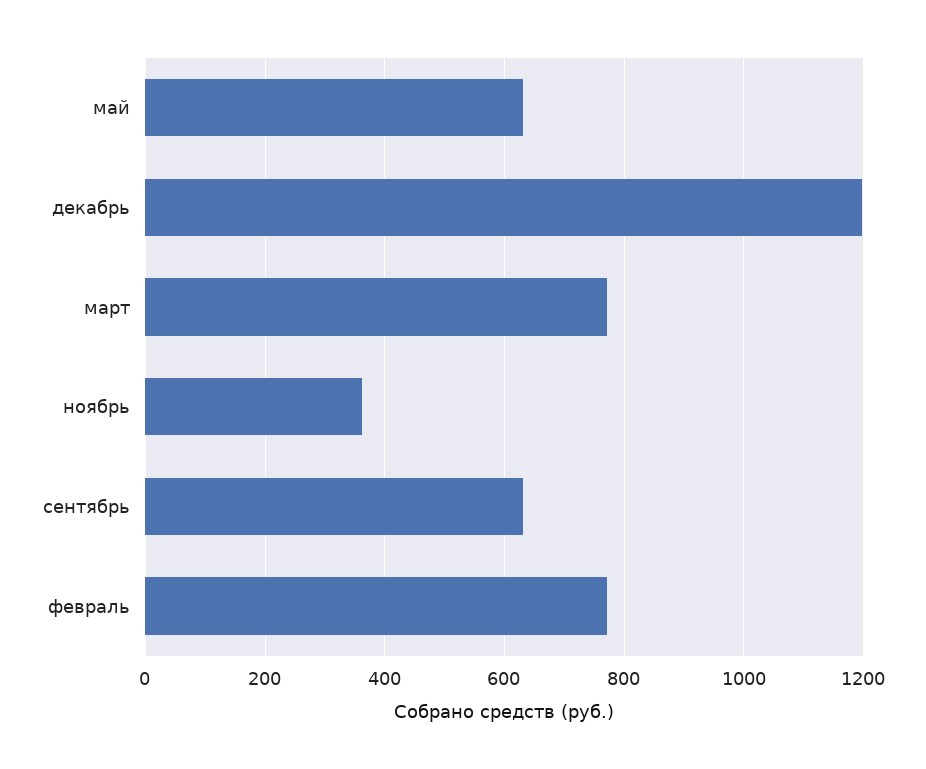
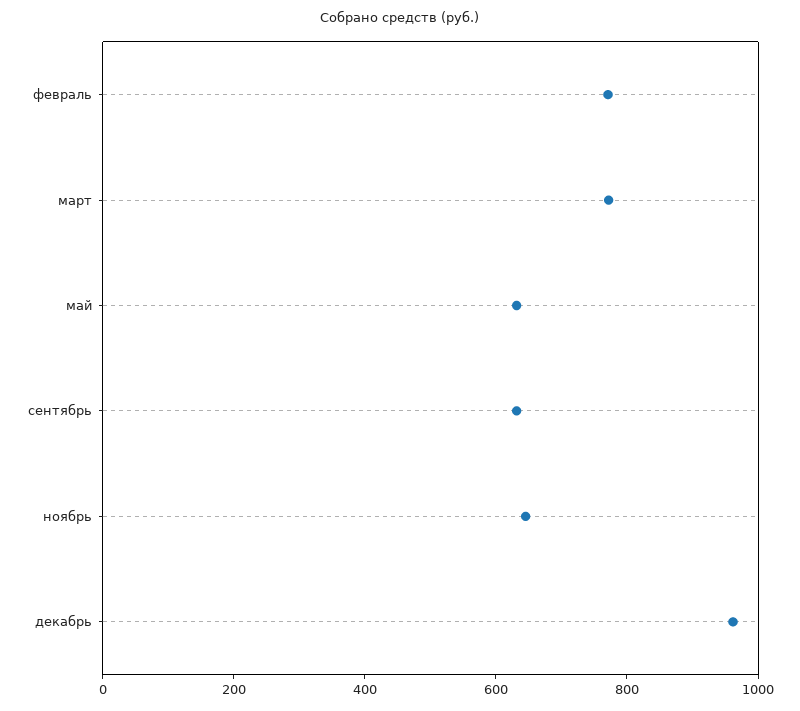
  {
    "май": 640,
-   "декабрь": 1200,
+   "декабрь": 950,
    "март": 780,
-   "ноябрь": 360,
+   "ноябрь": 650,
    "сентябрь": 640,
    "февраль": 780
  }

